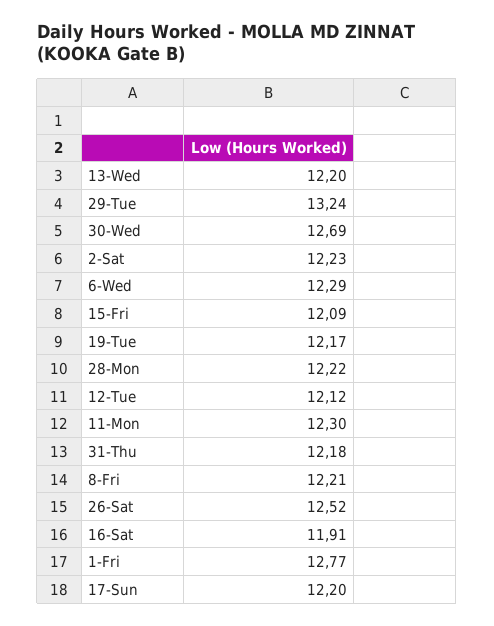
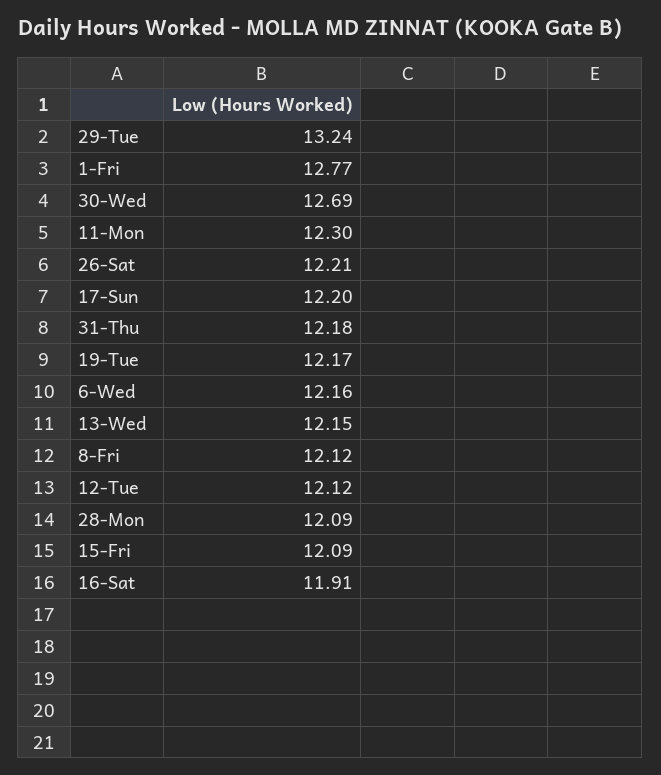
  {
-   "13-Wed": 12.2,
+   "13-Wed": 12.15,
    "29-Tue": 13.24,
    "30-Wed": 12.69,
-   "2-Sat": 12.23,
-   "6-Wed": 12.29,
+   "6-Wed": 12.16,
    "15-Fri": 12.09,
    "19-Tue": 12.17,
-   "28-Mon": 12.22,
+   "28-Mon": 12.09,
    "12-Tue": 12.12,
    "11-Mon": 12.3,
    "31-Thu": 12.18,
-   "8-Fri": 12.21,
+   "8-Fri": 12.12,
-   "26-Sat": 12.52,
+   "26-Sat": 12.21,
    "16-Sat": 11.91,
    "1-Fri": 12.77,
    "17-Sun": 12.2
  }

